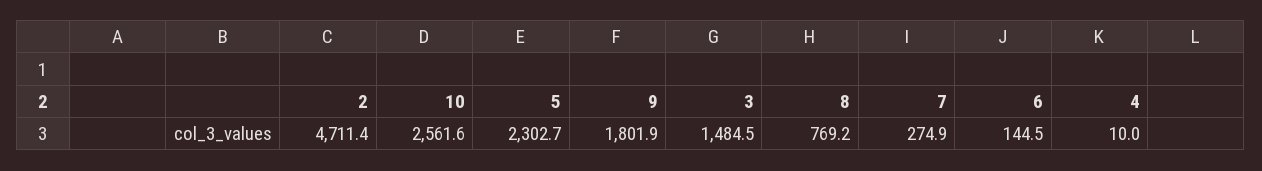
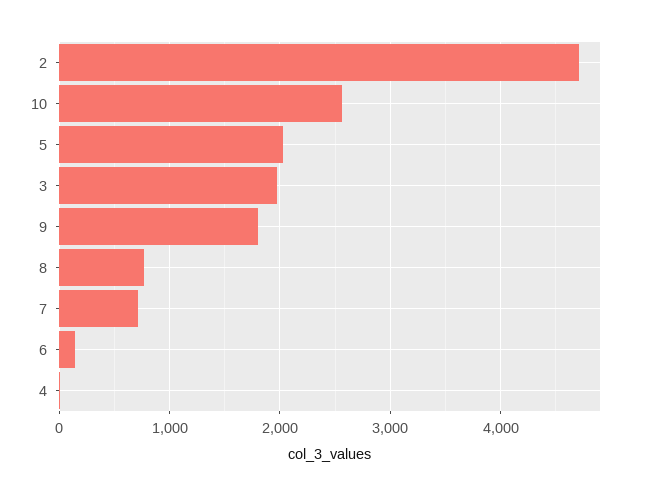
  {
    "2": 4711.4,
    "10": 2561.6,
-   "5": 2302.7,
+   "5": 2000,
    "9": 1801.9,
-   "3": 1484.5,
+   "3": 2000,
    "8": 769.2,
-   "7": 274.9,
+   "7": 700,
    "6": 144.5,
    "4": 10
  }

